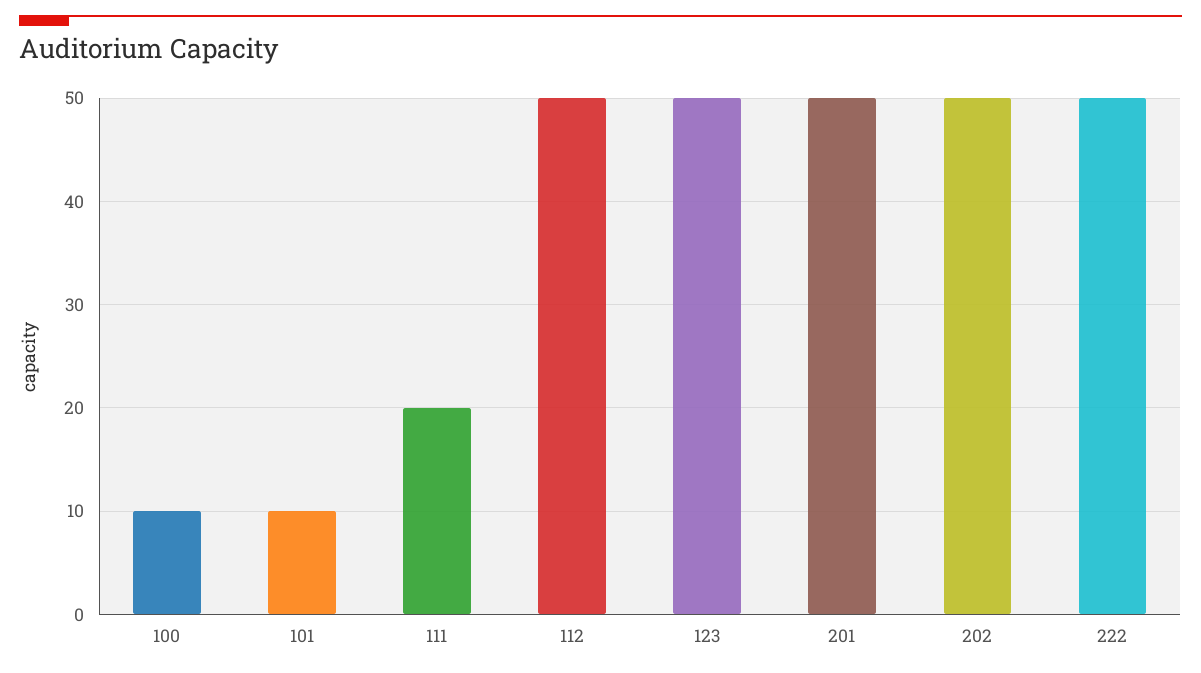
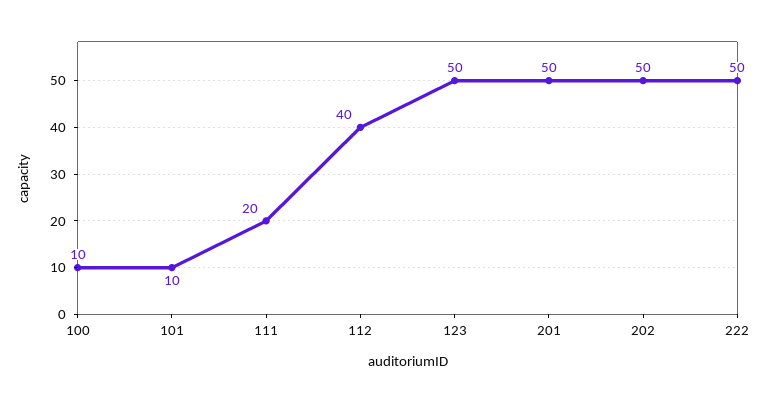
  {
    "100": 10,
    "101": 10,
    "111": 20,
-   "112": 50,
+   "112": 40,
    "123": 50,
    "201": 50,
    "202": 50,
    "222": 50
  }

